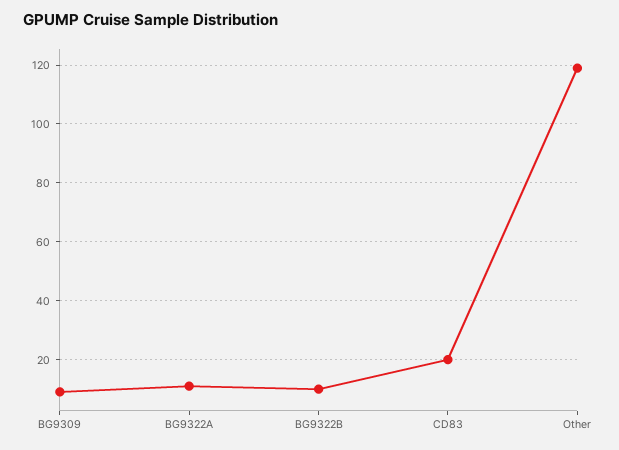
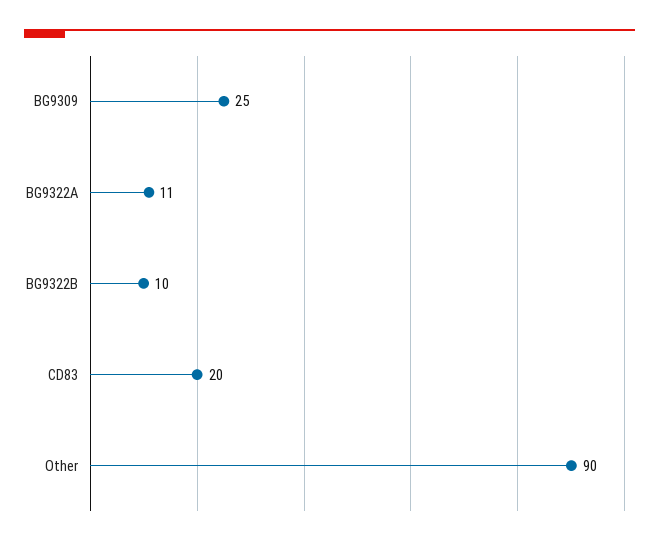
  {
-   "BG9309": 10,
+   "BG9309": 25,
    "BG9322A": 11,
    "BG9322B": 10,
    "CD83": 20,
-   "Other": 120
+   "Other": 90
  }

